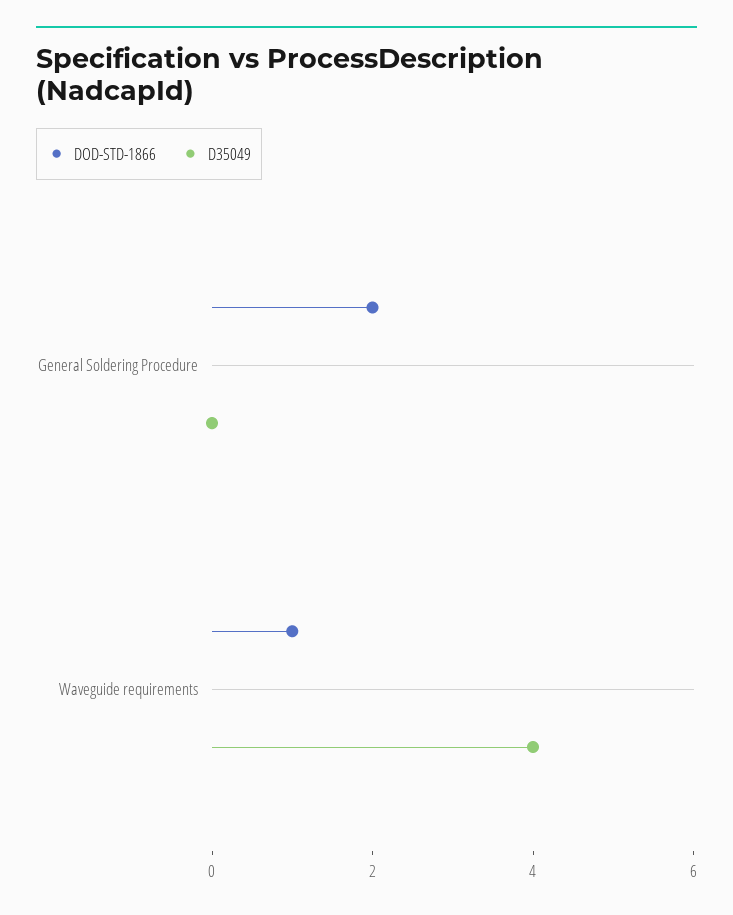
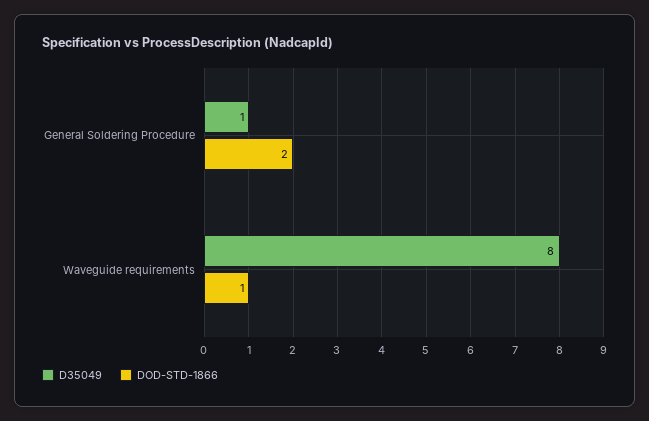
  {
    "DOD-STD-1866": {
      "General Soldering Procedure": 2,
      "Waveguide requirements": 1
    },
    "D35049": {
-     "General Soldering Procedure": 0,
+     "General Soldering Procedure": 1,
-     "Waveguide requirements": 4
+     "Waveguide requirements": 8
    }
  }

